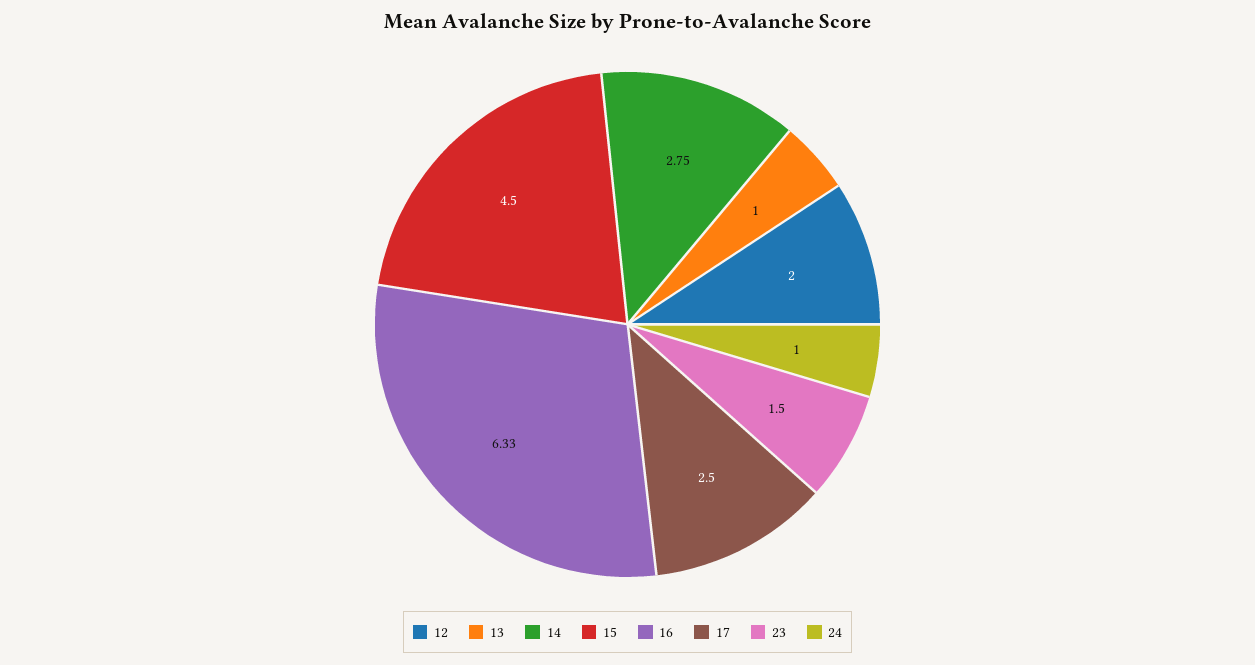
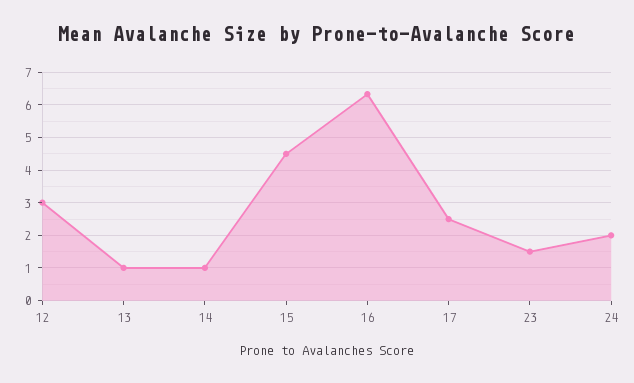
  {
-   "12": 2,
+   "12": 3,
    "13": 1,
-   "14": 2.75,
+   "14": 1,
    "15": 4.5,
    "16": 6.33,
    "17": 2.5,
    "23": 1.5,
-   "24": 1
+   "24": 2
  }

